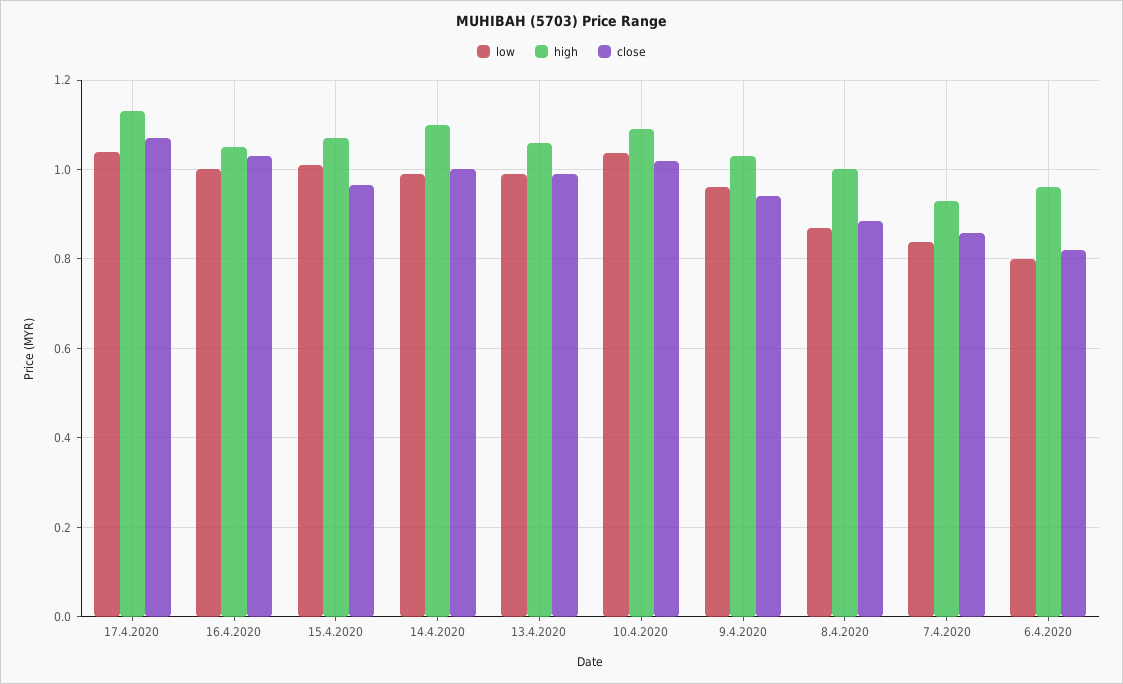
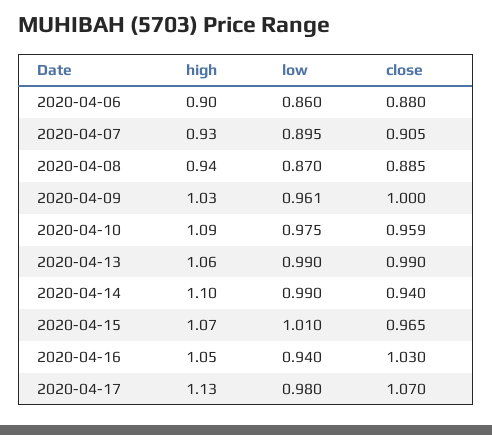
  {
    "low": {
-     "17.4.2020": 1.04,
+     "17.4.2020": 0.98,
-     "16.4.2020": 1,
+     "16.4.2020": 0.94,
      "15.4.2020": 1.01,
      "14.4.2020": 0.99,
      "13.4.2020": 0.99,
-     "10.4.2020": 1.04,
+     "10.4.2020": 0.975,
      "9.4.2020": 0.961,
      "8.4.2020": 0.87,
-     "7.4.2020": 0.84,
+     "7.4.2020": 0.895,
-     "6.4.2020": 0.8
+     "6.4.2020": 0.86
    },
    "high": {
      "17.4.2020": 1.13,
      "16.4.2020": 1.05,
      "15.4.2020": 1.07,
      "14.4.2020": 1.1,
      "13.4.2020": 1.06,
      "10.4.2020": 1.09,
      "9.4.2020": 1.03,
-     "8.4.2020": 1,
+     "8.4.2020": 0.94,
      "7.4.2020": 0.93,
-     "6.4.2020": 0.96
+     "6.4.2020": 0.9
    },
    "close": {
      "17.4.2020": 1.07,
      "16.4.2020": 1.03,
      "15.4.2020": 0.965,
-     "14.4.2020": 1,
+     "14.4.2020": 0.94,
      "13.4.2020": 0.99,
-     "10.4.2020": 1.02,
+     "10.4.2020": 0.959,
-     "9.4.2020": 0.94,
+     "9.4.2020": 1,
      "8.4.2020": 0.885,
-     "7.4.2020": 0.86,
+     "7.4.2020": 0.905,
-     "6.4.2020": 0.82
+     "6.4.2020": 0.88
    }
  }

